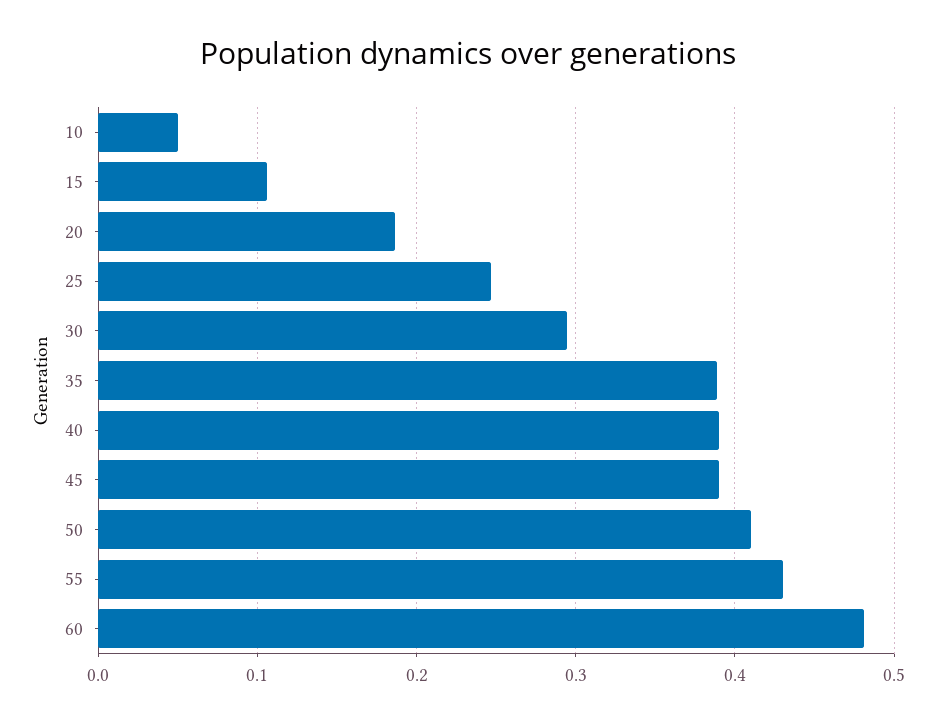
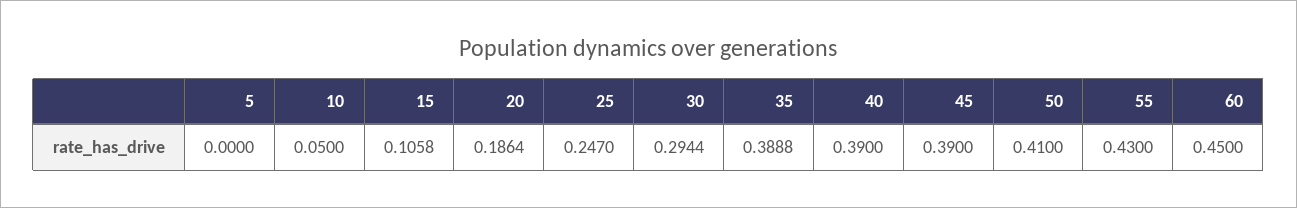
  {
    "10": 0.05,
    "15": 0.1058,
    "20": 0.1864,
    "25": 0.247,
    "30": 0.2944,
    "35": 0.3888,
    "40": 0.39,
    "45": 0.39,
    "50": 0.41,
    "55": 0.43,
-   "60": 0.48
+   "60": 0.45,
+   "5": 0
  }

